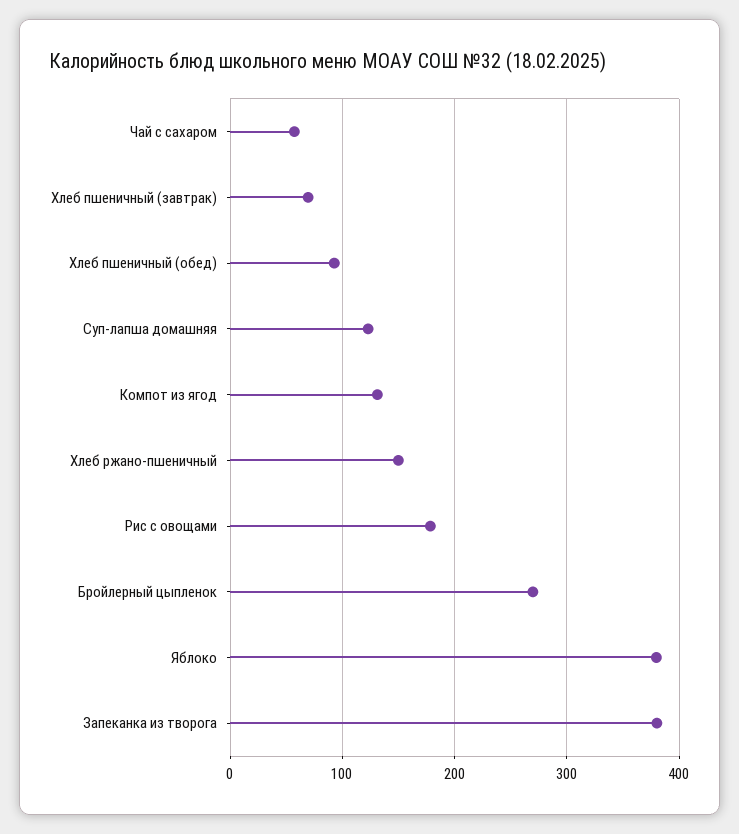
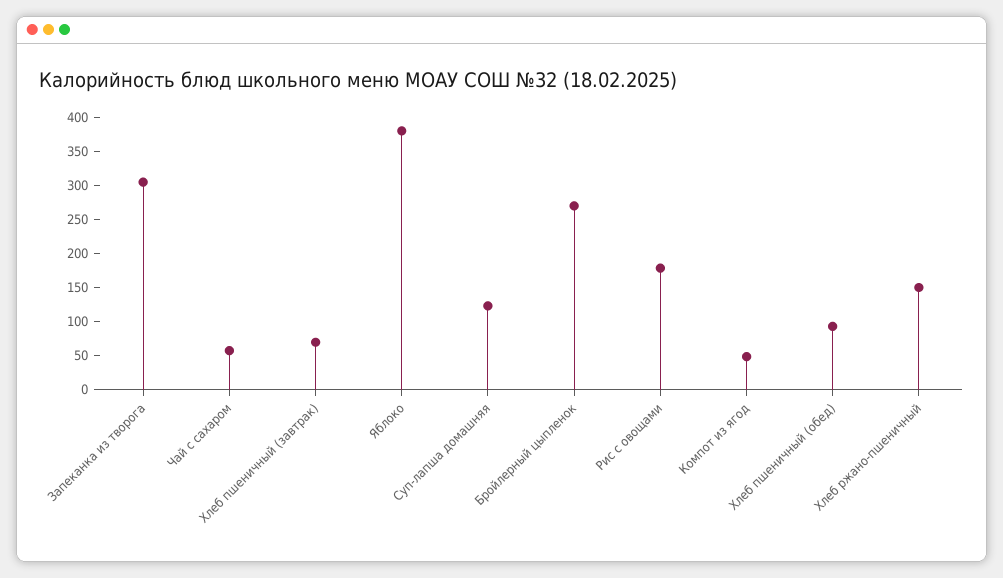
  {
    "Чай с сахаром": 60,
    "Хлеб пшеничный (завтрак)": 70,
    "Хлеб пшеничный (обед)": 90,
    "Суп-лапша домашняя": 120,
-   "Компот из ягод": 130,
+   "Компот из ягод": 50,
    "Хлеб ржано-пшеничный": 150,
    "Рис с овощами": 180,
    "Бройлерный цыпленок": 270,
    "Яблоко": 380,
-   "Запеканка из творога": 380
+   "Запеканка из творога": 300
  }

